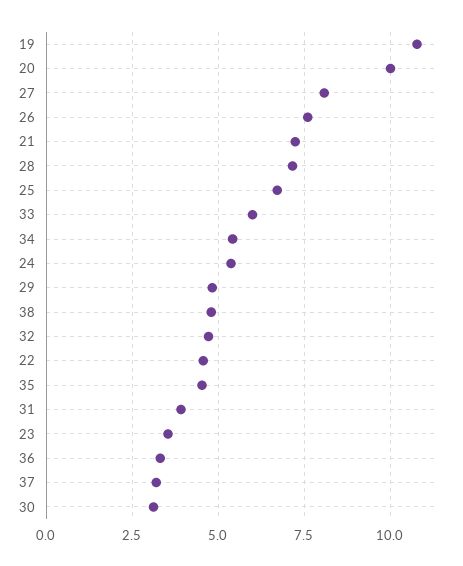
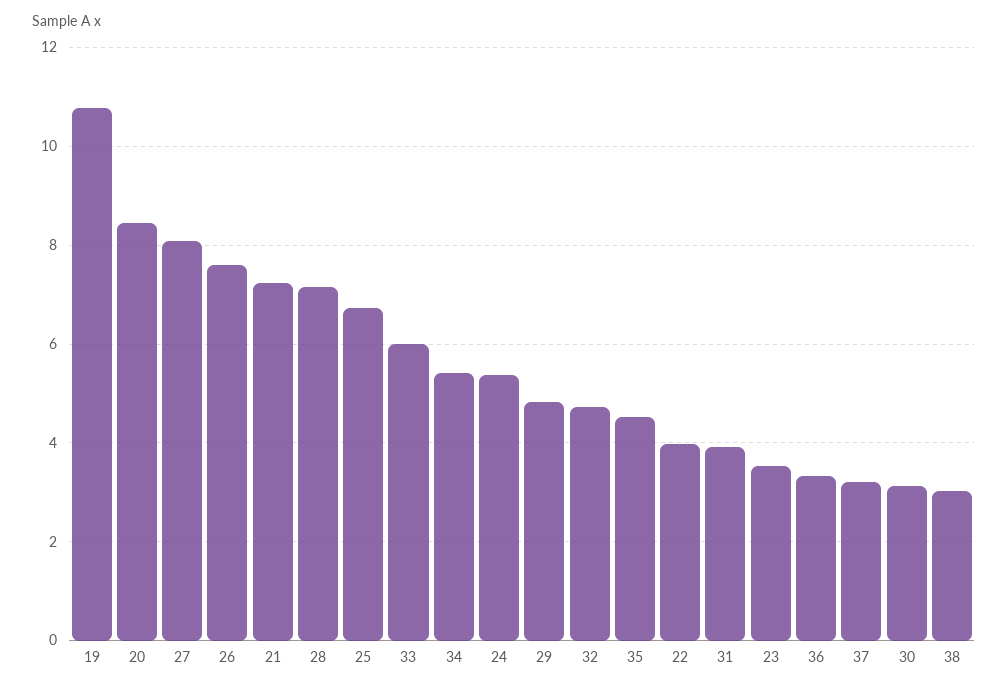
  {
    "19": 10.8,
-   "20": 10,
+   "20": 8.4,
    "27": 8,
    "26": 7.6,
    "21": 7.2,
    "28": 7.2,
    "25": 6.8,
    "33": 6,
    "34": 5.4,
    "24": 5.4,
    "29": 4.8,
-   "38": 4.75,
+   "38": 3,
    "32": 4.8,
-   "22": 4.5,
+   "22": 4,
    "35": 4.6,
    "31": 4,
    "23": 3.6,
    "36": 3.4,
    "37": 3.2,
    "30": 3.2
  }

